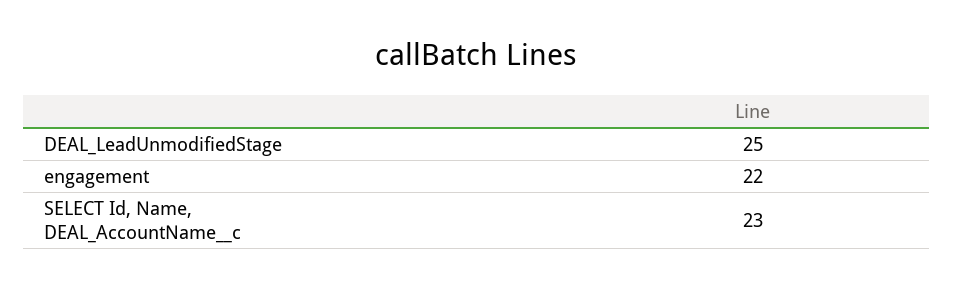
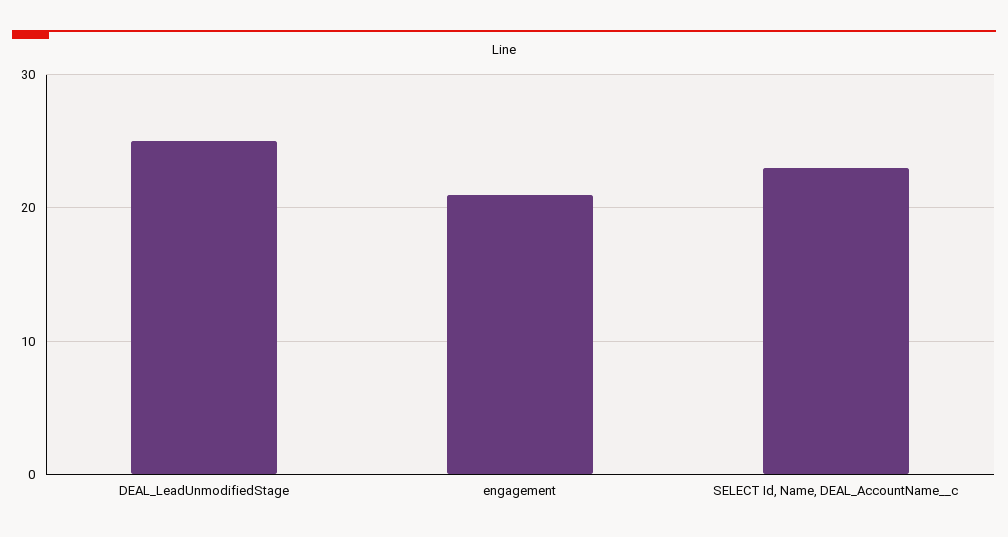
  {
    "DEAL_LeadUnmodifiedStage": 25,
-   "engagement": 22,
+   "engagement": 21,
    "SELECT Id, Name, DEAL_AccountName__c": 23
  }

